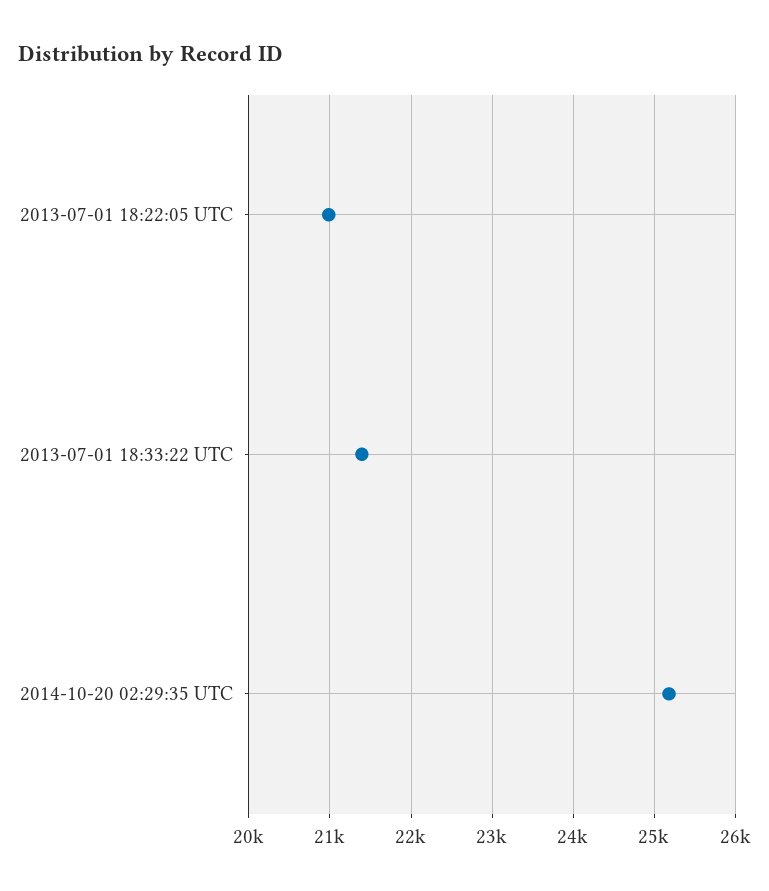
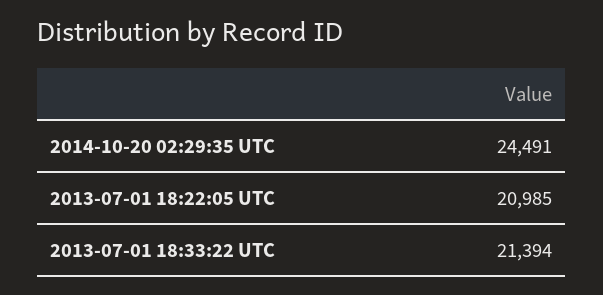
  {
    "2013-07-01 18:22:05 UTC": 20985,
    "2013-07-01 18:33:22 UTC": 21394,
-   "2014-10-20 02:29:35 UTC": 25200
+   "2014-10-20 02:29:35 UTC": 24491
  }

